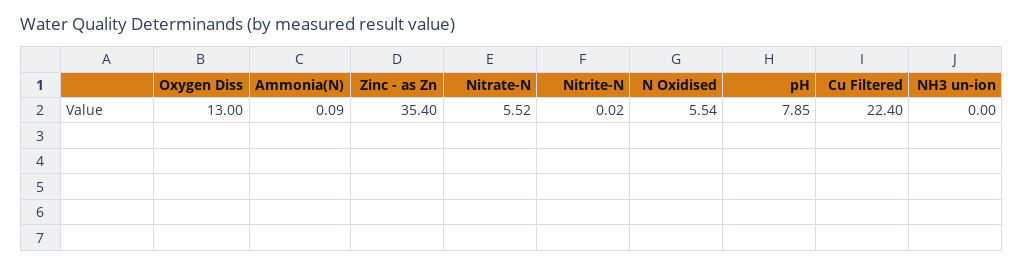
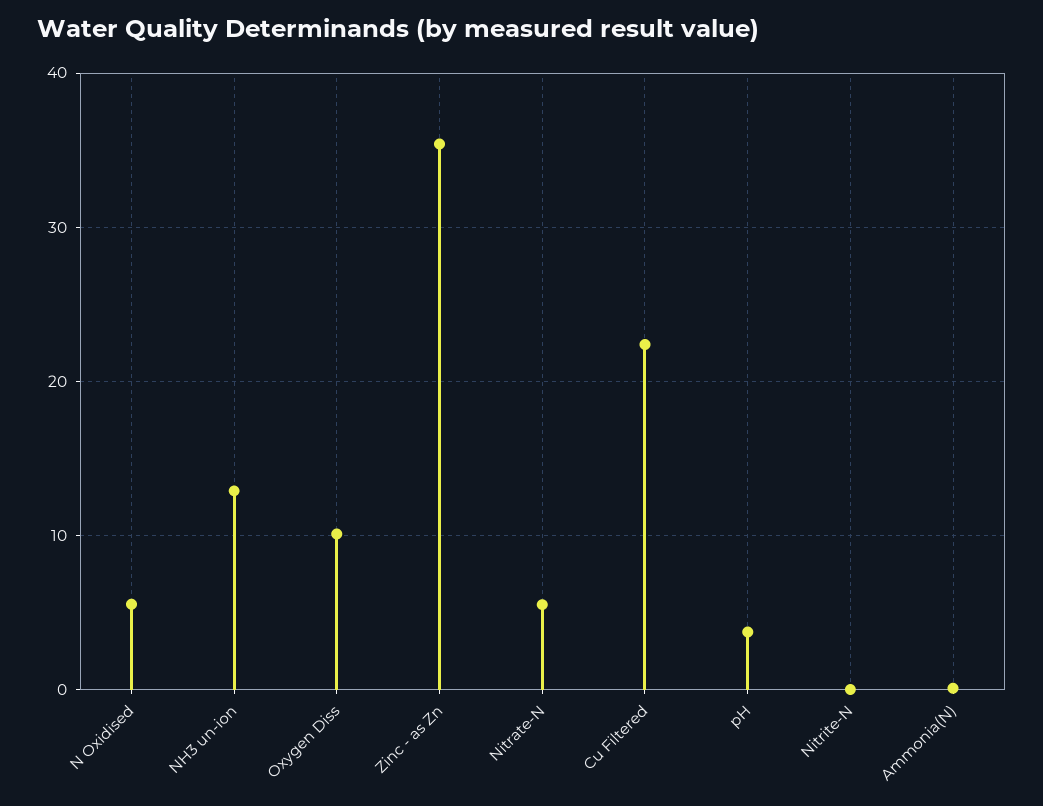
  {
-   "Oxygen Diss": 13,
+   "Oxygen Diss": 10,
    "Ammonia(N)": 0.09,
    "Zinc - as Zn": 35.4,
    "Nitrate-N": 5.52,
    "Nitrite-N": 0.02,
    "N Oxidised": 5.54,
-   "pH": 7.85,
+   "pH": 4,
    "Cu Filtered": 22.4,
-   "NH3 un-ion": 0
+   "NH3 un-ion": 13
  }

